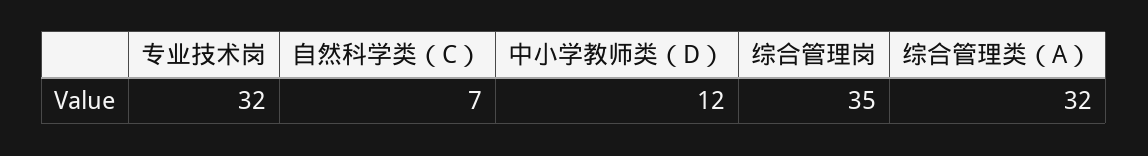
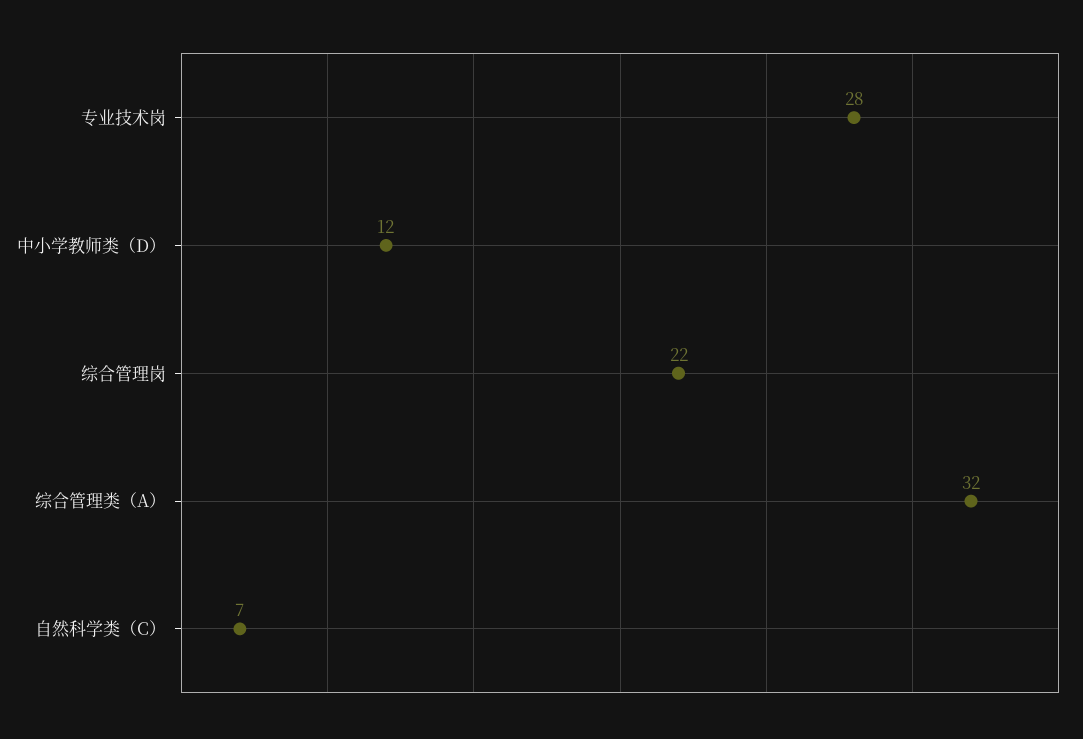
  {
-   "专业技术岗": 32,
+   "专业技术岗": 28,
    "自然科学类（C）": 7,
    "中小学教师类（D）": 12,
-   "综合管理岗": 35,
+   "综合管理岗": 22,
    "综合管理类（A）": 32
  }

